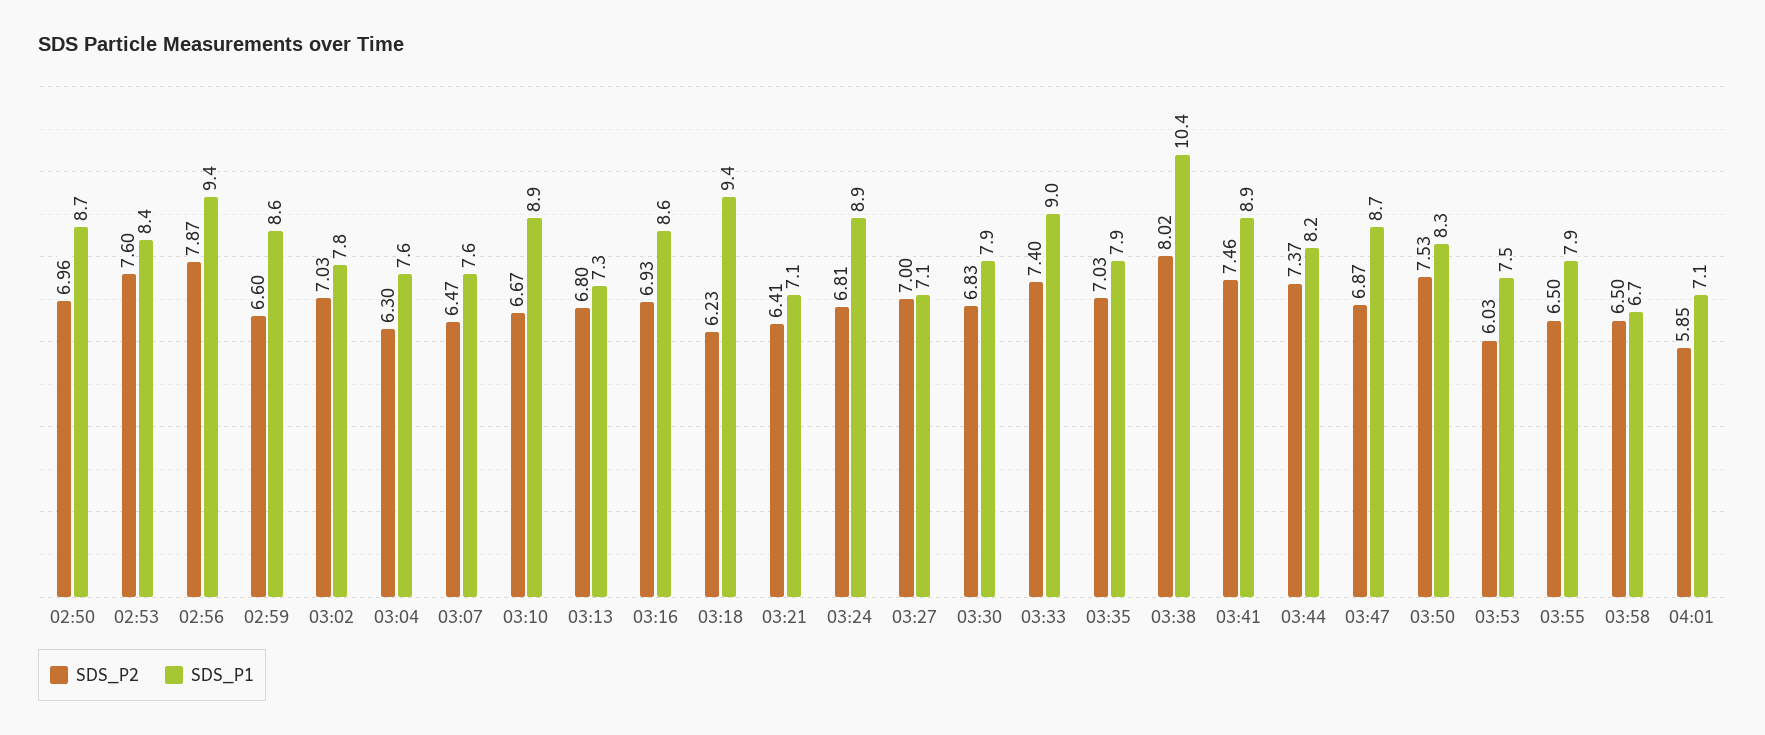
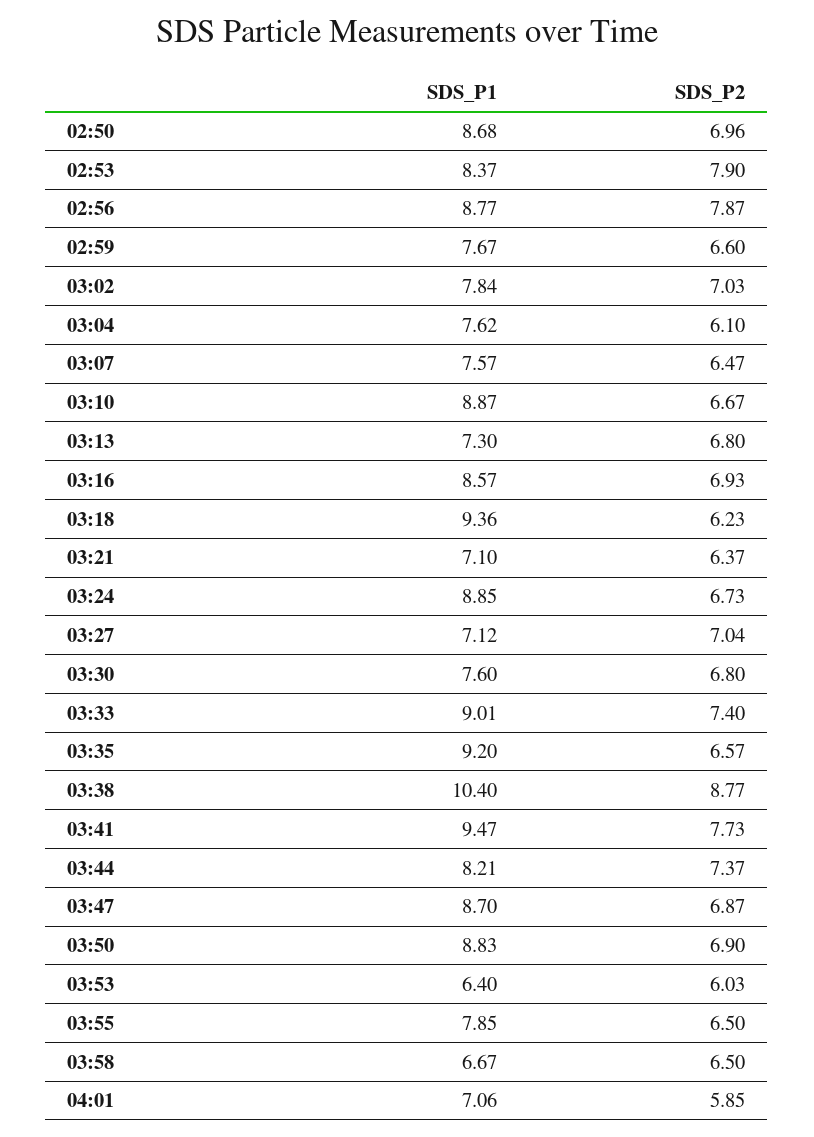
  {
    "SDS_P2": {
      "02:50": 6.96,
-     "02:53": 7.6,
+     "02:53": 7.9,
      "02:56": 7.87,
      "02:59": 6.6,
      "03:02": 7.03,
-     "03:04": 6.3,
+     "03:04": 6.1,
      "03:07": 6.47,
      "03:10": 6.67,
      "03:13": 6.8,
      "03:16": 6.93,
      "03:18": 6.23,
-     "03:21": 6.41,
+     "03:21": 6.37,
-     "03:24": 6.81,
+     "03:24": 6.73,
-     "03:27": 7,
+     "03:27": 7.04,
-     "03:30": 6.83,
+     "03:30": 6.8,
      "03:33": 7.4,
-     "03:35": 7.03,
+     "03:35": 6.57,
-     "03:38": 8.02,
+     "03:38": 8.77,
-     "03:41": 7.46,
+     "03:41": 7.73,
      "03:44": 7.37,
      "03:47": 6.87,
-     "03:50": 7.53,
+     "03:50": 6.9,
      "03:53": 6.03,
      "03:55": 6.5,
      "03:58": 6.5,
      "04:01": 5.85
    },
    "SDS_P1": {
      "02:50": 8.68,
      "02:53": 8.37,
-     "02:56": 9.4,
+     "02:56": 8.77,
-     "02:59": 8.6,
+     "02:59": 7.67,
      "03:02": 7.84,
      "03:04": 7.62,
      "03:07": 7.57,
      "03:10": 8.87,
      "03:13": 7.3,
      "03:16": 8.57,
      "03:18": 9.36,
      "03:21": 7.1,
      "03:24": 8.85,
      "03:27": 7.12,
-     "03:30": 7.9,
+     "03:30": 7.6,
      "03:33": 9.01,
-     "03:35": 7.9,
+     "03:35": 9.2,
      "03:38": 10.4,
-     "03:41": 8.9,
+     "03:41": 9.47,
      "03:44": 8.21,
      "03:47": 8.7,
-     "03:50": 8.3,
+     "03:50": 8.83,
-     "03:53": 7.5,
+     "03:53": 6.4,
      "03:55": 7.85,
      "03:58": 6.67,
      "04:01": 7.06
    }
  }

